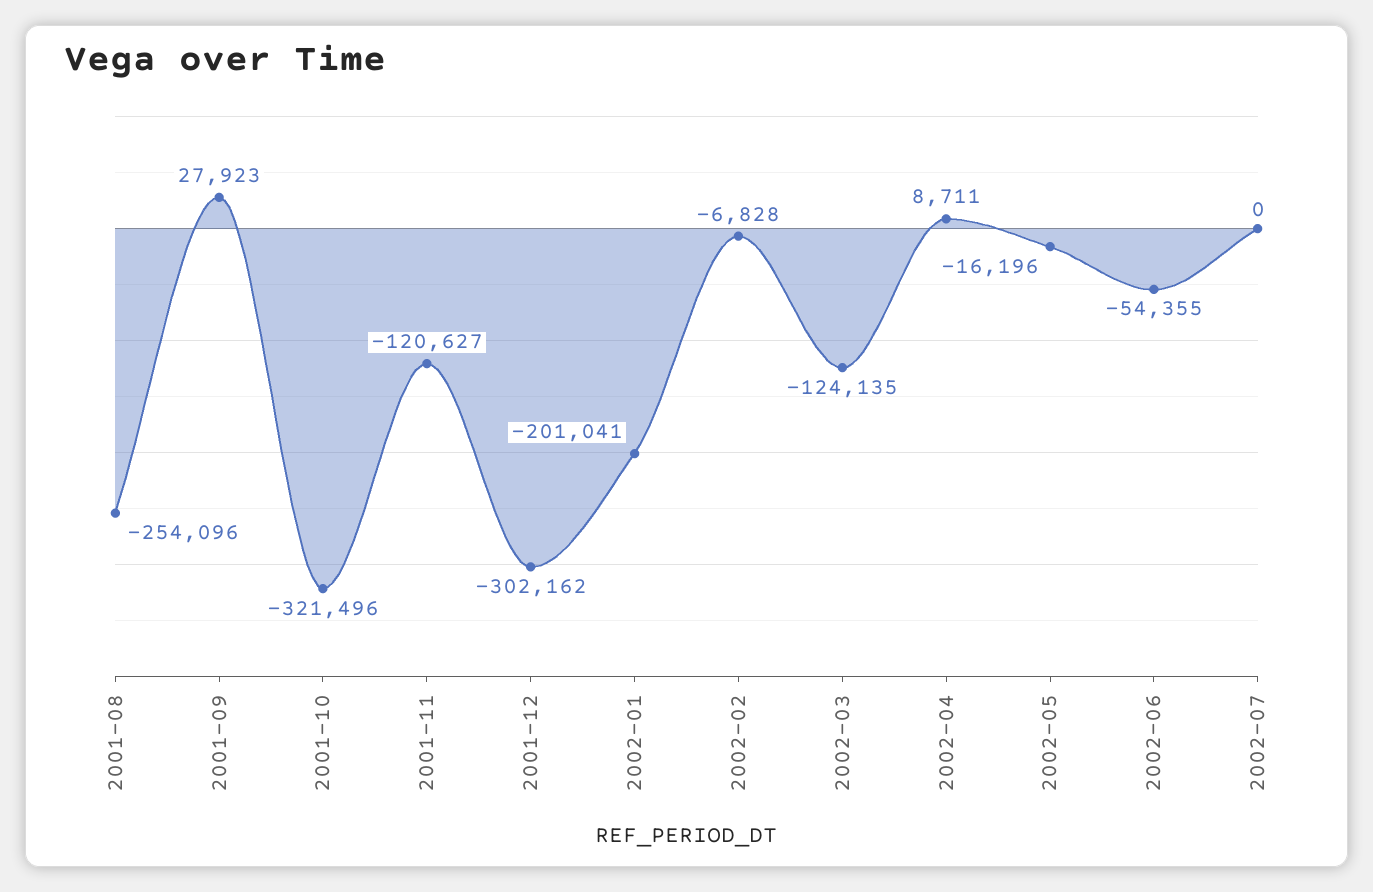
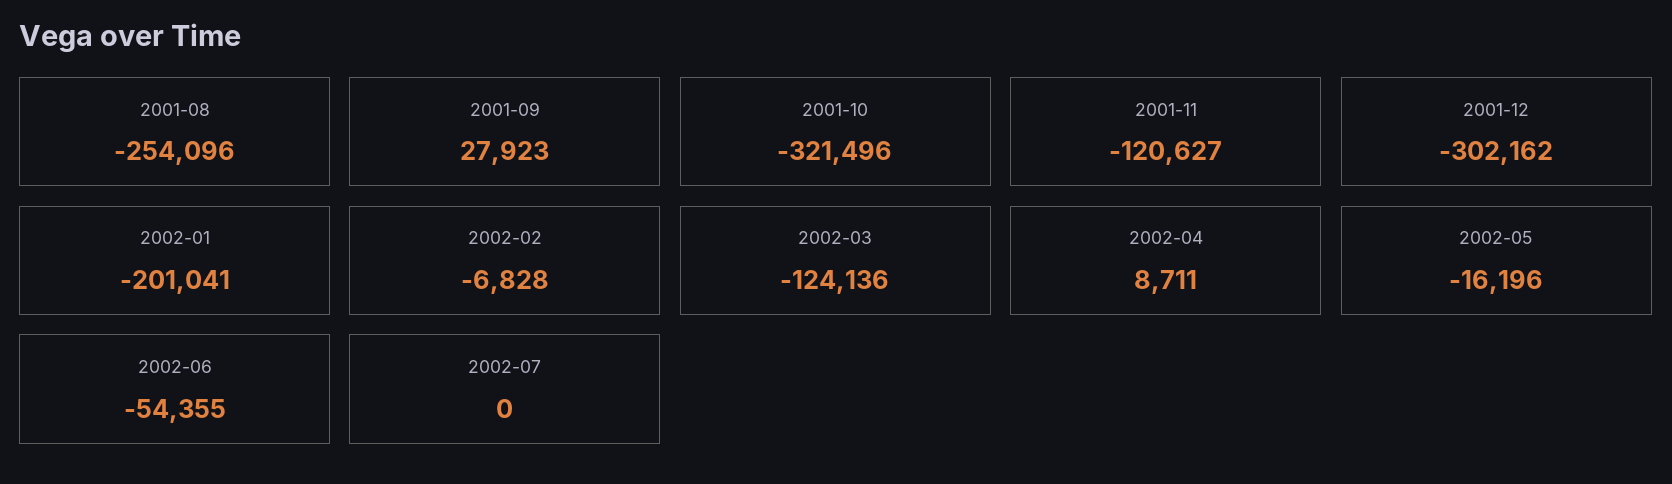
  {
    "2001-08": -254096,
    "2001-09": 27923,
    "2001-10": -321496,
    "2001-11": -120627,
    "2001-12": -302162,
    "2002-01": -201041,
    "2002-02": -6828,
-   "2002-03": -124135,
+   "2002-03": -124136,
    "2002-04": 8711,
    "2002-05": -16196,
    "2002-06": -54355,
    "2002-07": 0
  }

